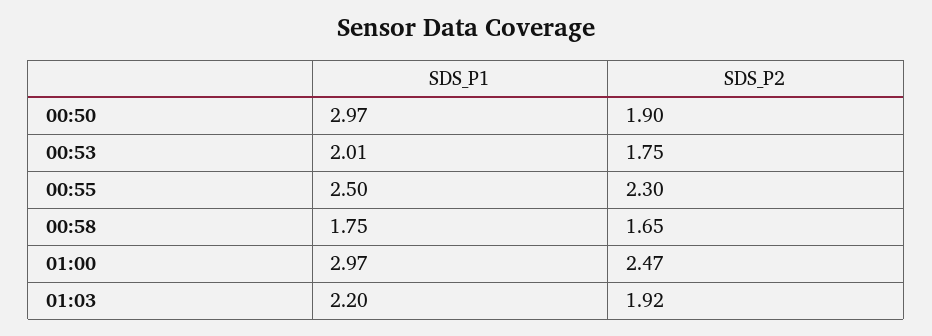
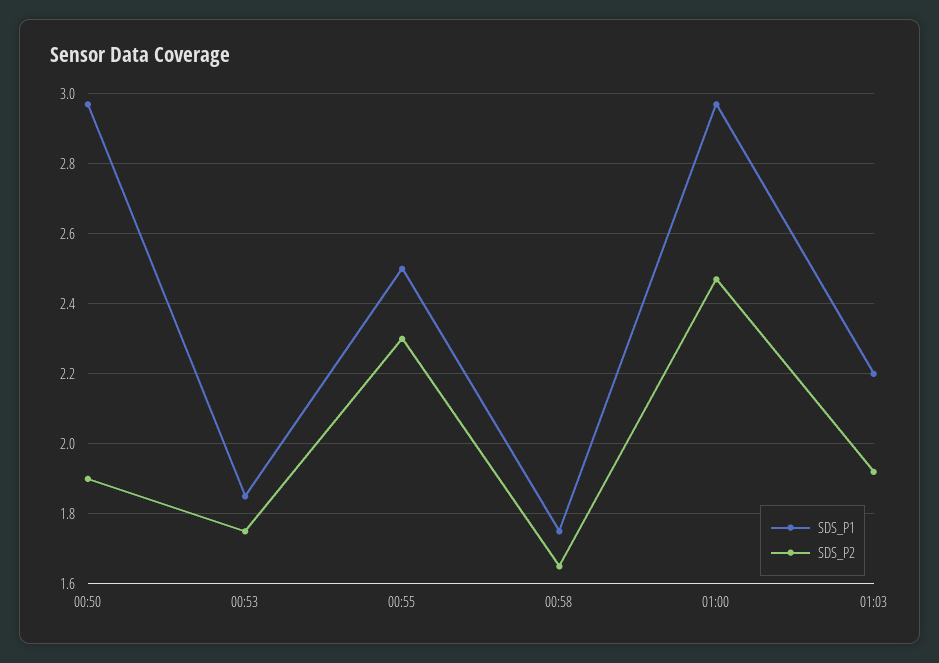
  {
    "SDS_P1": {
      "00:50": 2.97,
-     "00:53": 2.01,
+     "00:53": 1.85,
      "00:55": 2.5,
      "00:58": 1.75,
      "01:00": 2.97,
      "01:03": 2.2
    },
    "SDS_P2": {
      "00:50": 1.9,
      "00:53": 1.75,
      "00:55": 2.3,
      "00:58": 1.65,
      "01:00": 2.47,
      "01:03": 1.92
    }
  }

